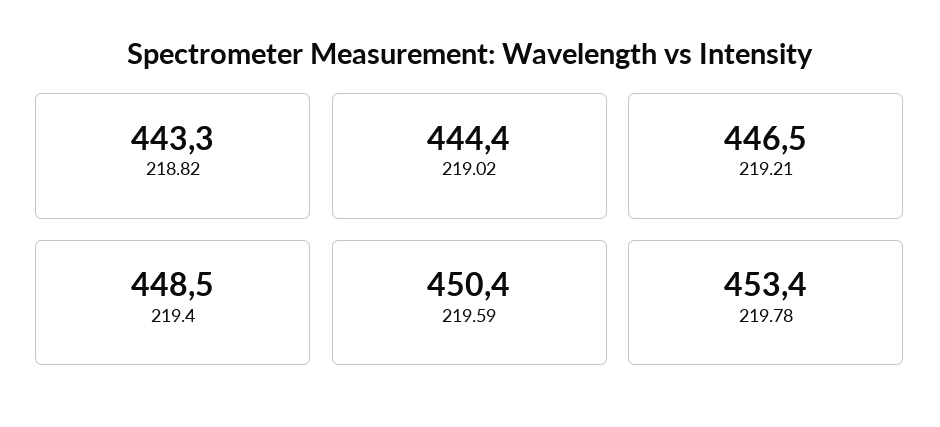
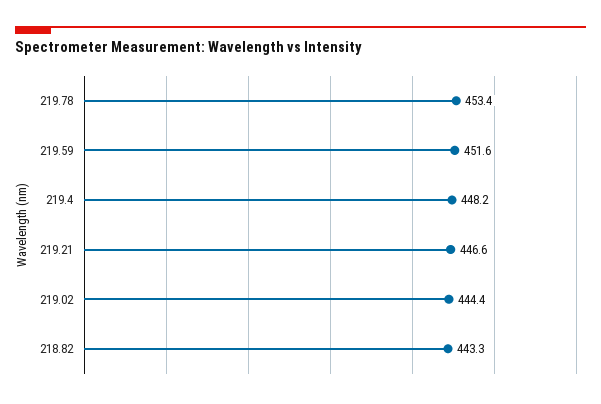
  {
    "218.82": 443.3,
    "219.02": 444.4,
-   "219.21": 446.5,
+   "219.21": 446.6,
-   "219.4": 448.5,
+   "219.4": 448.2,
-   "219.59": 450.4,
+   "219.59": 451.6,
    "219.78": 453.4
  }

